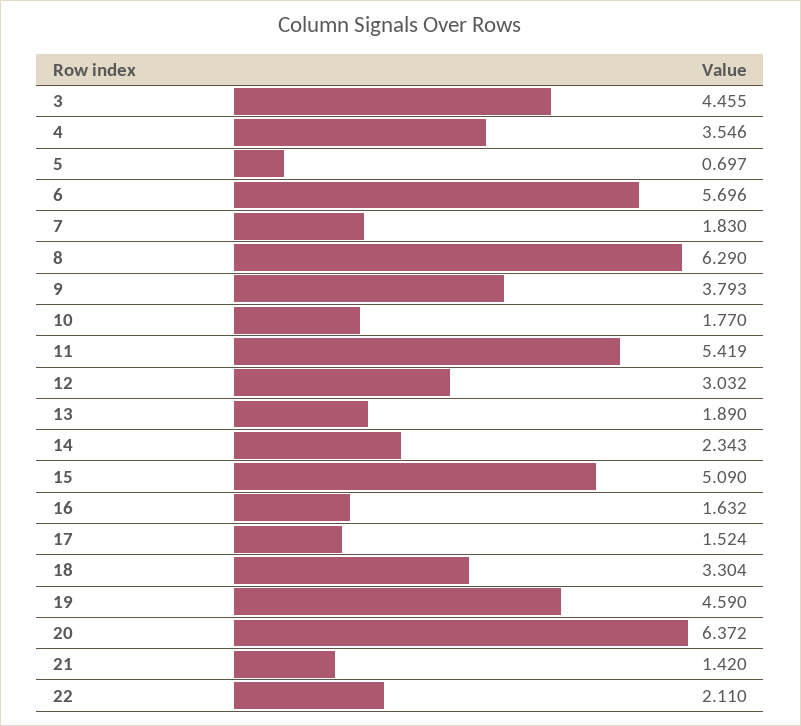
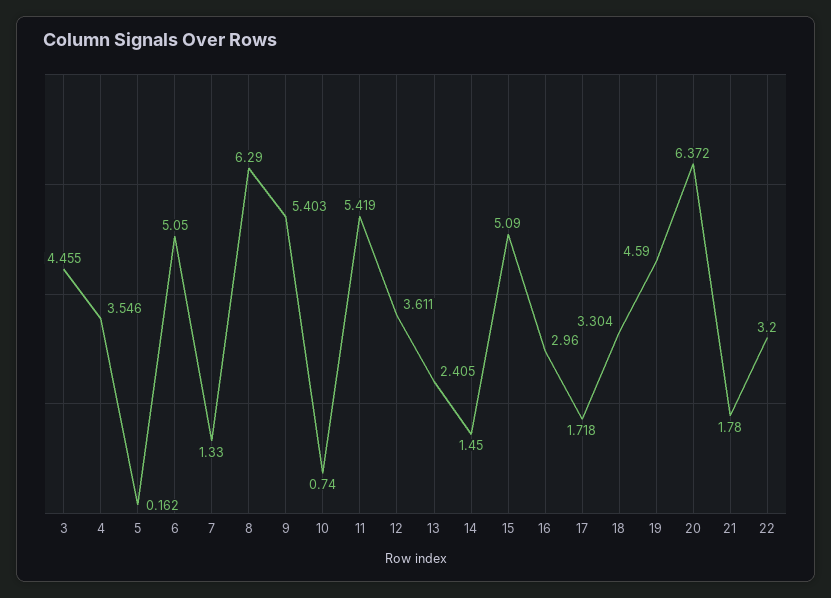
  {
    "3": 4.455,
    "4": 3.546,
-   "5": 0.697,
+   "5": 0.162,
-   "6": 5.696,
+   "6": 5.05,
-   "7": 1.83,
+   "7": 1.33,
    "8": 6.29,
-   "9": 3.793,
+   "9": 5.403,
-   "10": 1.77,
+   "10": 0.74,
    "11": 5.419,
-   "12": 3.032,
+   "12": 3.611,
-   "13": 1.89,
+   "13": 2.405,
-   "14": 2.343,
+   "14": 1.45,
    "15": 5.09,
-   "16": 1.632,
+   "16": 2.96,
-   "17": 1.524,
+   "17": 1.718,
    "18": 3.304,
    "19": 4.59,
    "20": 6.372,
-   "21": 1.42,
+   "21": 1.78,
-   "22": 2.11
+   "22": 3.2
  }

